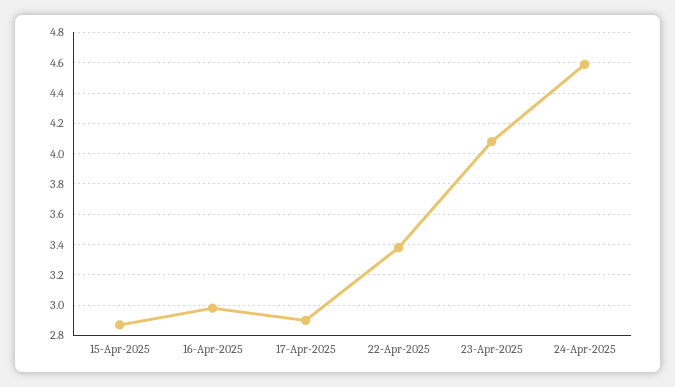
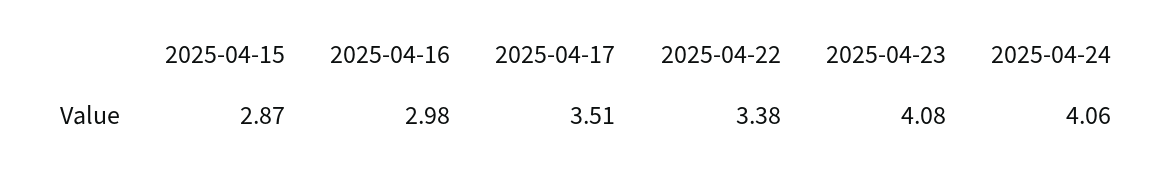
  {
    "15-Apr-2025": 2.87,
    "16-Apr-2025": 2.98,
-   "17-Apr-2025": 2.9,
+   "17-Apr-2025": 3.51,
    "22-Apr-2025": 3.38,
    "23-Apr-2025": 4.08,
-   "24-Apr-2025": 4.6
+   "24-Apr-2025": 4.06
  }

